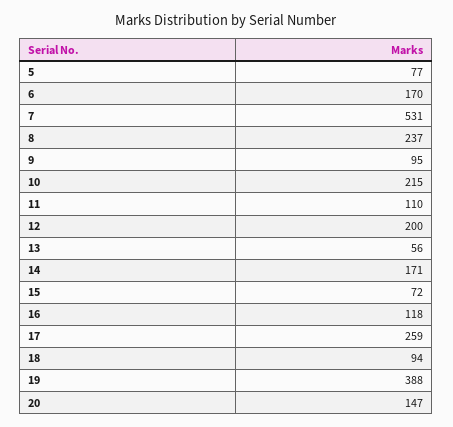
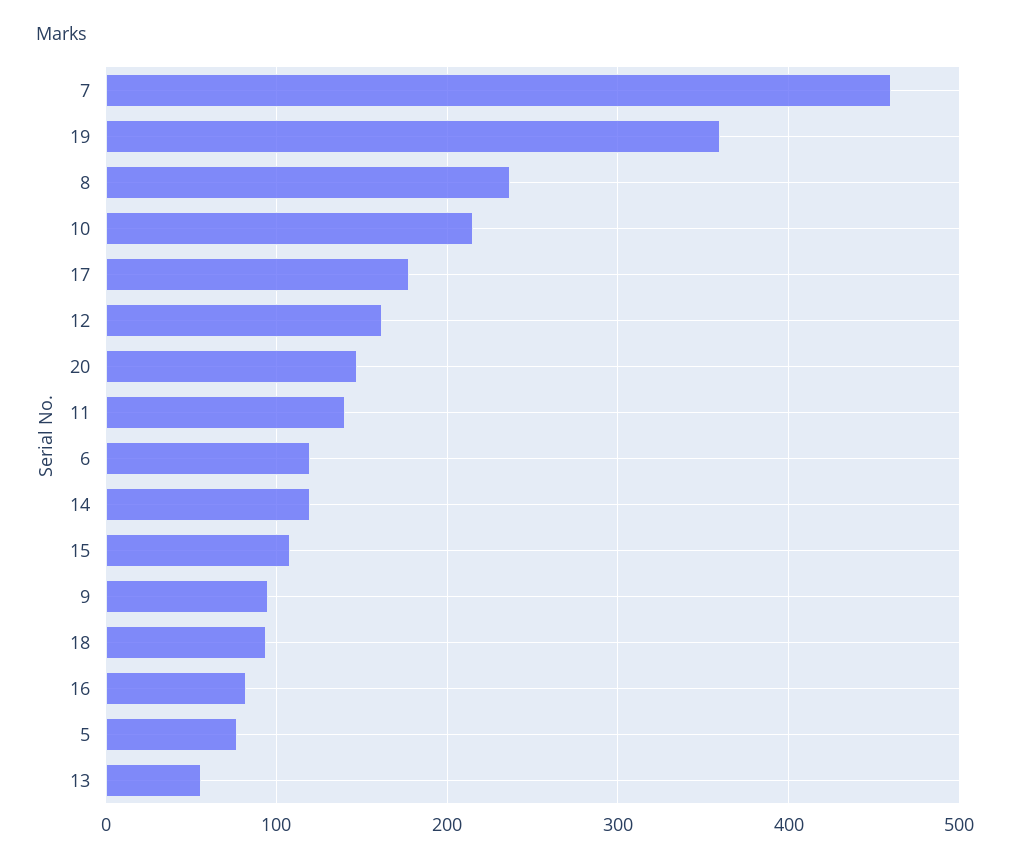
  {
    "5": 77,
-   "6": 170,
+   "6": 120,
-   "7": 531,
+   "7": 460,
    "8": 237,
    "9": 95,
    "10": 215,
-   "11": 110,
+   "11": 140,
-   "12": 200,
+   "12": 160,
    "13": 56,
-   "14": 171,
+   "14": 120,
-   "15": 72,
+   "15": 110,
-   "16": 118,
+   "16": 80,
-   "17": 259,
+   "17": 180,
    "18": 94,
-   "19": 388,
+   "19": 360,
    "20": 147
  }

